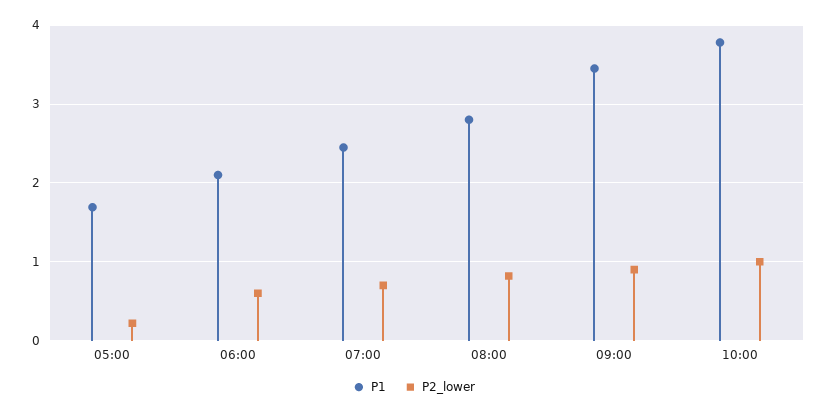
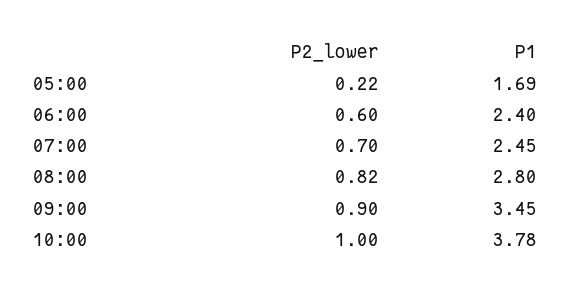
  {
    "P1": {
      "05:00": 1.69,
-     "06:00": 2.1,
+     "06:00": 2.4,
      "07:00": 2.45,
      "08:00": 2.8,
      "09:00": 3.45,
      "10:00": 3.78
    },
    "P2_lower": {
      "05:00": 0.22,
      "06:00": 0.6,
      "07:00": 0.7,
      "08:00": 0.82,
      "09:00": 0.9,
      "10:00": 1
    }
  }

